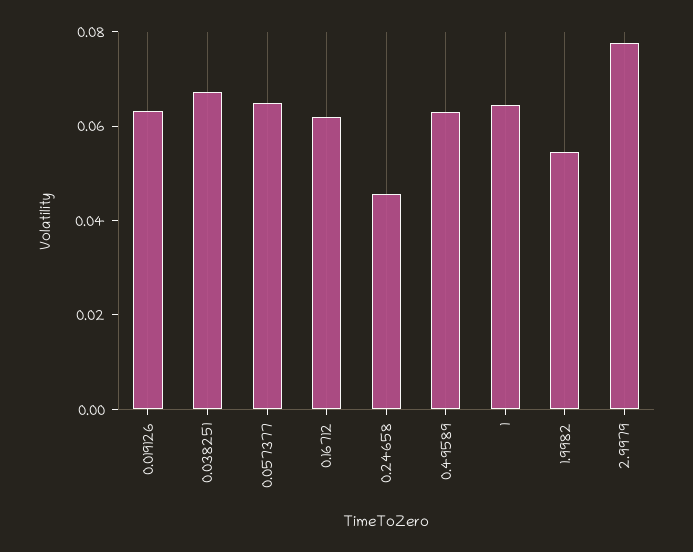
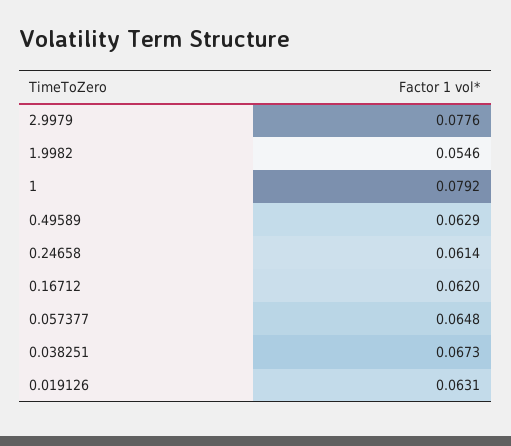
  {
    "0.019126": 0.0631,
    "0.038251": 0.0673,
    "0.057377": 0.0648,
    "0.16712": 0.062,
-   "0.24658": 0.045,
+   "0.24658": 0.0614,
    "0.49589": 0.0629,
-   "1": 0.065,
+   "1": 0.0792,
    "1.9982": 0.0546,
    "2.9979": 0.0776
  }

